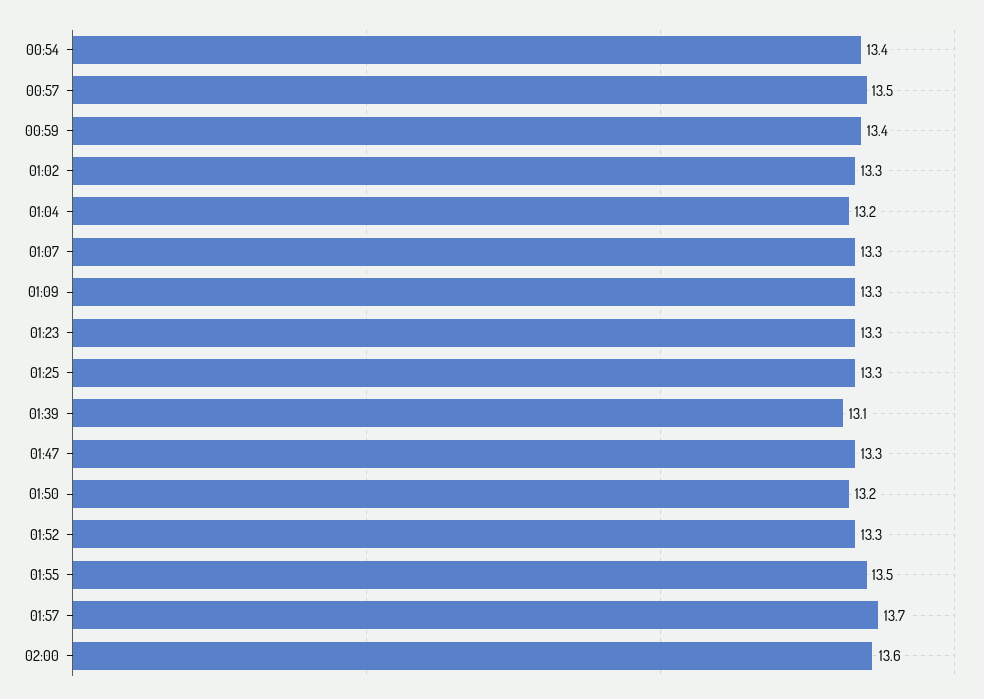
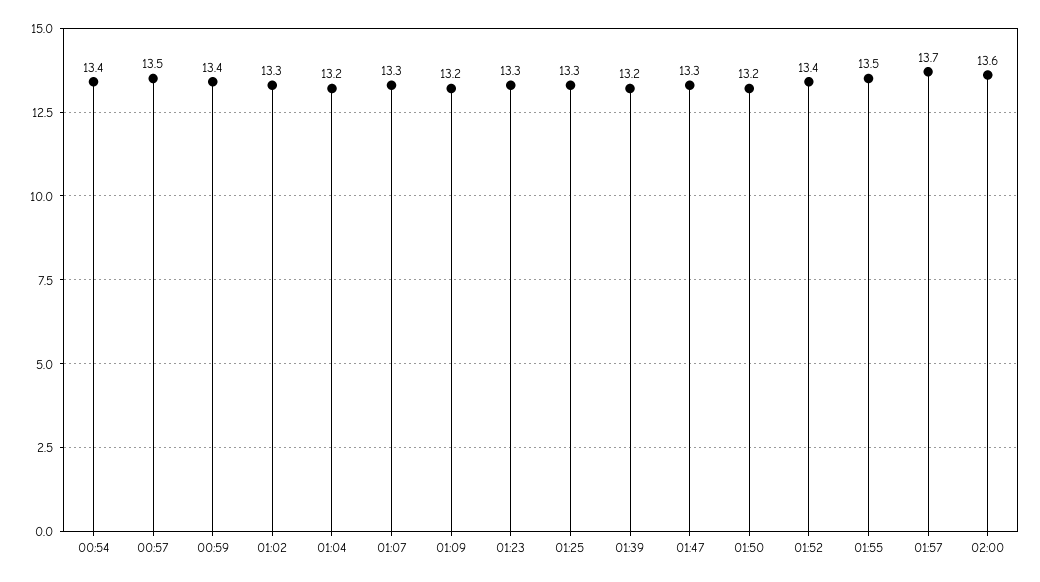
  {
    "00:54": 13.4,
    "00:57": 13.5,
    "00:59": 13.4,
    "01:02": 13.3,
    "01:04": 13.2,
    "01:07": 13.3,
-   "01:09": 13.3,
+   "01:09": 13.2,
    "01:23": 13.3,
    "01:25": 13.3,
-   "01:39": 13.1,
+   "01:39": 13.2,
    "01:47": 13.3,
    "01:50": 13.2,
-   "01:52": 13.3,
+   "01:52": 13.4,
    "01:55": 13.5,
    "01:57": 13.7,
    "02:00": 13.6
  }

